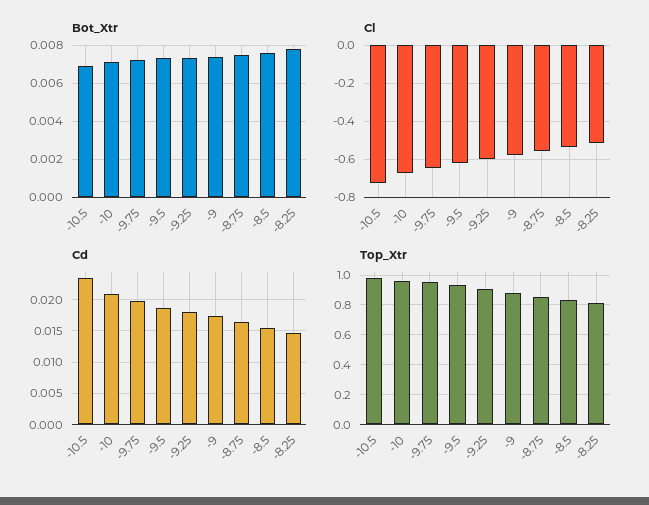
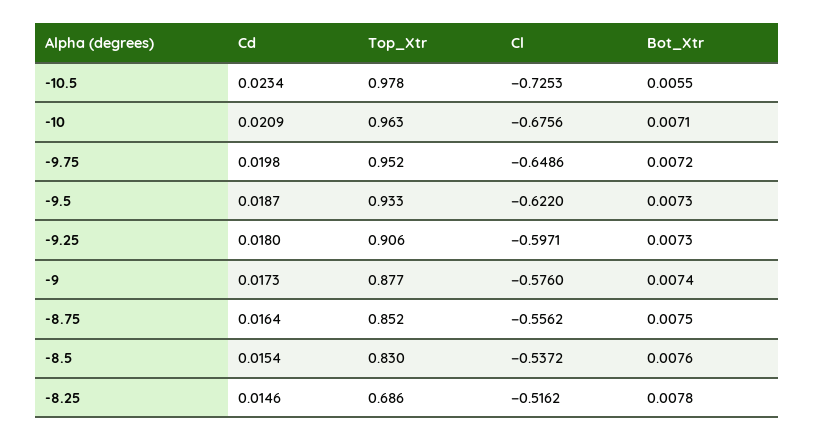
  {
    "Bot_Xtr": {
-     "-10.5": 0.007,
+     "-10.5": 0.0055,
      "-10": 0.0071,
      "-9.75": 0.0072,
      "-9.5": 0.0073,
      "-9.25": 0.0073,
      "-9": 0.0074,
      "-8.75": 0.0075,
      "-8.5": 0.0076,
      "-8.25": 0.0078
    },
    "Cl": {
      "-10.5": -0.7253,
      "-10": -0.6756,
      "-9.75": -0.6486,
      "-9.5": -0.622,
      "-9.25": -0.5971,
      "-9": -0.576,
      "-8.75": -0.5562,
      "-8.5": -0.5372,
      "-8.25": -0.5162
    },
    "Cd": {
      "-10.5": 0.0234,
      "-10": 0.0209,
      "-9.75": 0.0198,
      "-9.5": 0.0187,
      "-9.25": 0.018,
      "-9": 0.0173,
      "-8.75": 0.0164,
      "-8.5": 0.0154,
      "-8.25": 0.0146
    },
    "Top_Xtr": {
      "-10.5": 0.978,
      "-10": 0.963,
      "-9.75": 0.952,
      "-9.5": 0.933,
      "-9.25": 0.906,
      "-9": 0.877,
      "-8.75": 0.852,
      "-8.5": 0.83,
-     "-8.25": 0.8
+     "-8.25": 0.686
    }
  }

